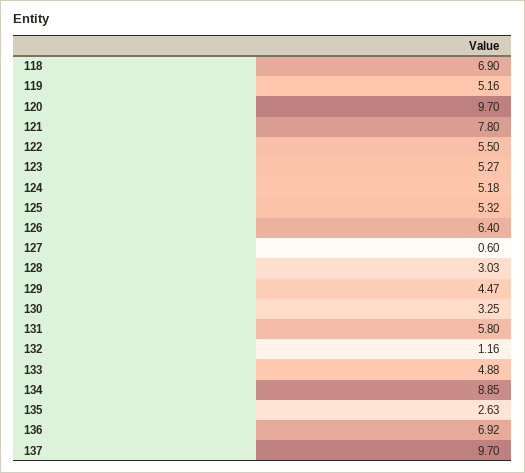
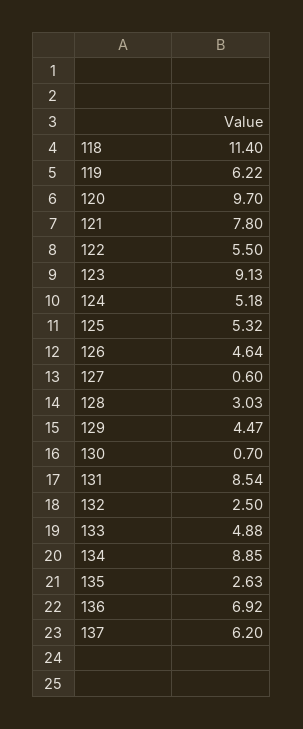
  {
-   "118": 6.9,
+   "118": 11.4,
-   "119": 5.16,
+   "119": 6.22,
    "120": 9.7,
    "121": 7.8,
    "122": 5.5,
-   "123": 5.27,
+   "123": 9.13,
    "124": 5.18,
    "125": 5.32,
-   "126": 6.4,
+   "126": 4.64,
    "127": 0.6,
    "128": 3.03,
    "129": 4.47,
-   "130": 3.25,
+   "130": 0.7,
-   "131": 5.8,
+   "131": 8.54,
-   "132": 1.16,
+   "132": 2.5,
    "133": 4.88,
    "134": 8.85,
    "135": 2.63,
    "136": 6.92,
-   "137": 9.7
+   "137": 6.2
  }

